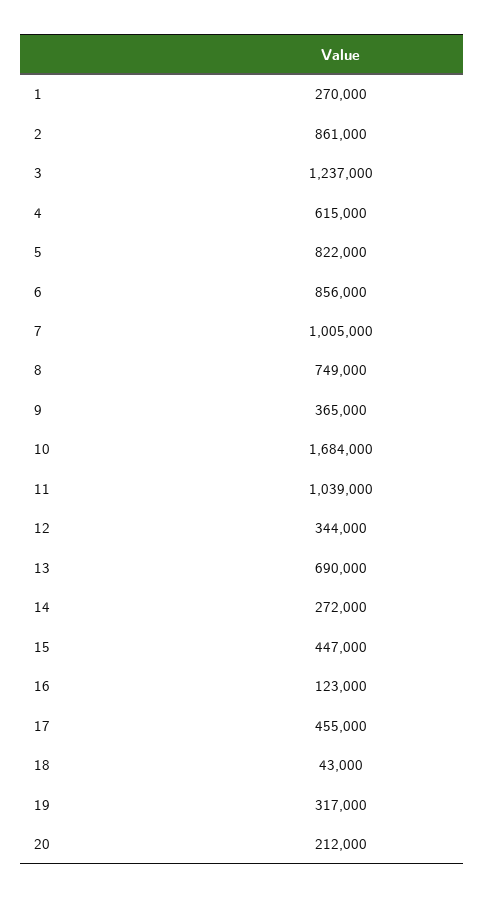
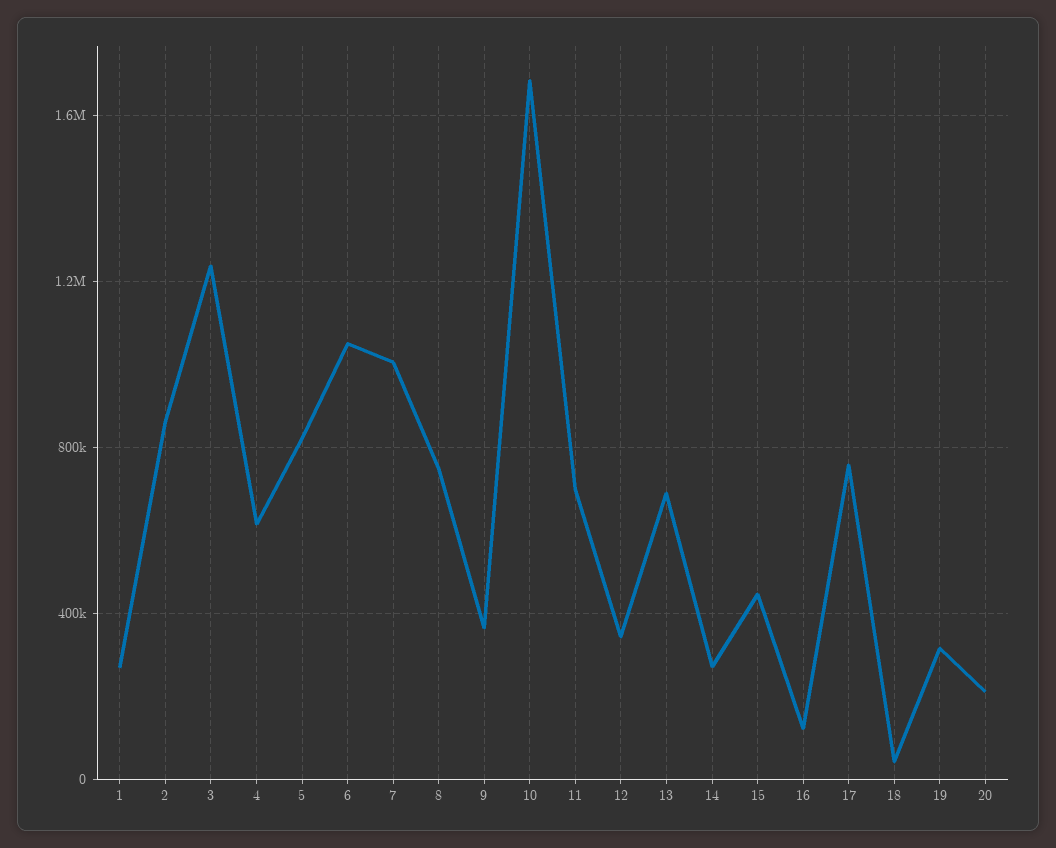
  {
    "1": 270000,
    "2": 861000,
    "3": 1237000,
    "4": 615000,
    "5": 822000,
-   "6": 856000,
+   "6": 1050000,
    "7": 1005000,
    "8": 749000,
    "9": 365000,
    "10": 1684000,
-   "11": 1039000,
+   "11": 700000,
    "12": 344000,
    "13": 690000,
    "14": 272000,
    "15": 447000,
    "16": 123000,
-   "17": 455000,
+   "17": 750000,
    "18": 43000,
    "19": 317000,
    "20": 212000
  }

